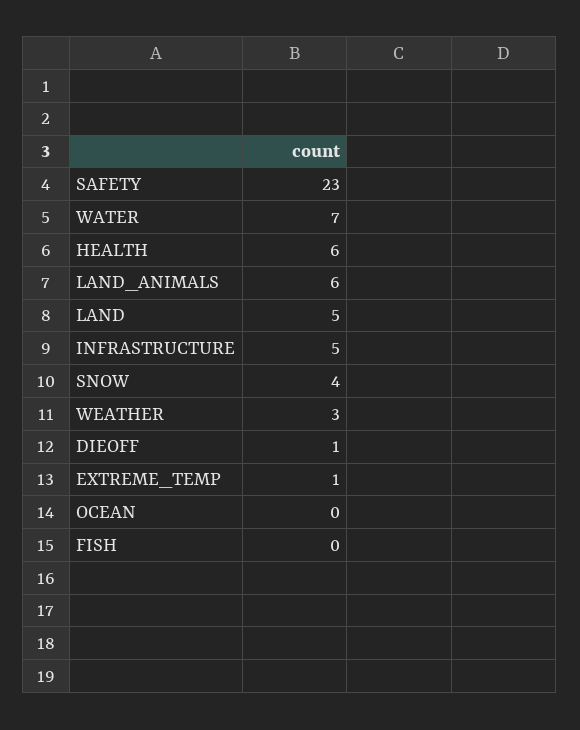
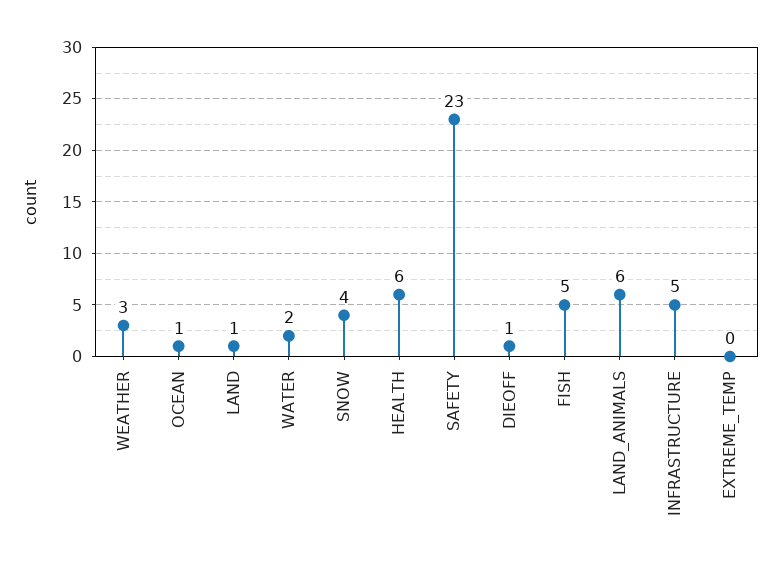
  {
    "SAFETY": 23,
-   "WATER": 7,
+   "WATER": 2,
    "HEALTH": 6,
    "LAND_ANIMALS": 6,
-   "LAND": 5,
+   "LAND": 1,
    "INFRASTRUCTURE": 5,
    "SNOW": 4,
    "WEATHER": 3,
    "DIEOFF": 1,
-   "EXTREME_TEMP": 1,
+   "EXTREME_TEMP": 0,
-   "OCEAN": 0,
+   "OCEAN": 1,
-   "FISH": 0
+   "FISH": 5
  }

